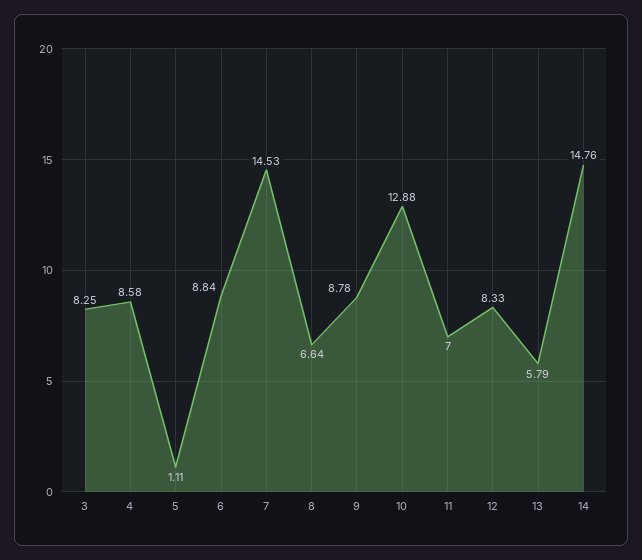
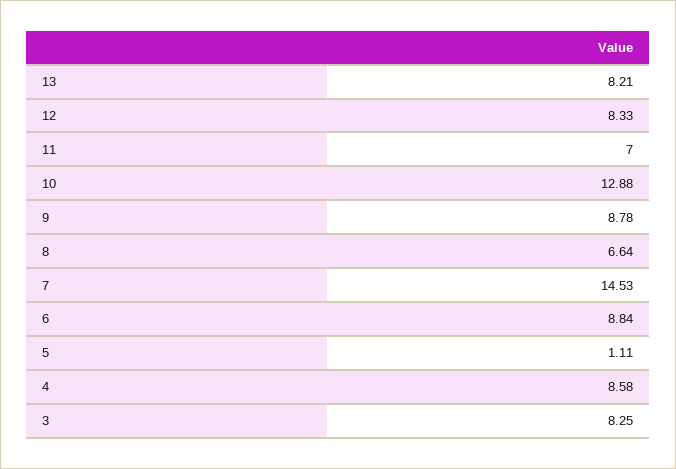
  {
    "3": 8.25,
    "4": 8.58,
    "5": 1.11,
    "6": 8.84,
    "7": 14.53,
    "8": 6.64,
    "9": 8.78,
    "10": 12.88,
    "11": 7,
    "12": 8.33,
-   "13": 5.79,
+   "13": 8.21
-   "14": 14.76
  }

